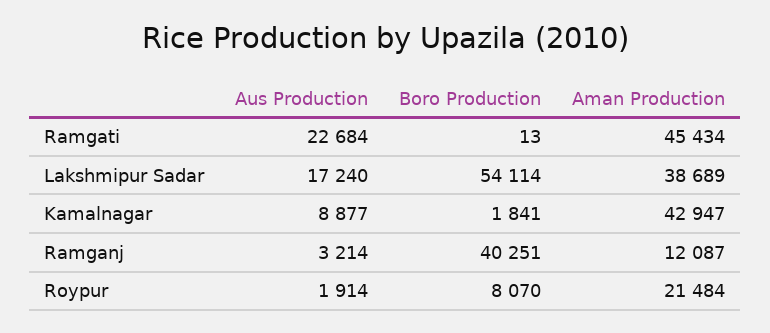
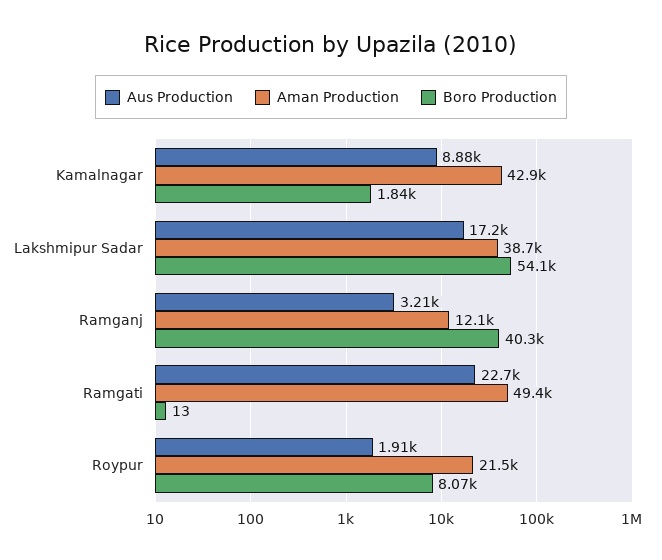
  {
    "Aus Production": {
      "Ramgati": 22684,
      "Lakshmipur Sadar": 17240,
      "Kamalnagar": 8877,
      "Ramganj": 3214,
      "Roypur": 1914
    },
    "Boro Production": {
      "Ramgati": 13,
      "Lakshmipur Sadar": 54114,
      "Kamalnagar": 1841,
      "Ramganj": 40251,
      "Roypur": 8070
    },
    "Aman Production": {
-     "Ramgati": 45434,
+     "Ramgati": 49400,
      "Lakshmipur Sadar": 38689,
      "Kamalnagar": 42947,
      "Ramganj": 12087,
      "Roypur": 21484
    }
  }

